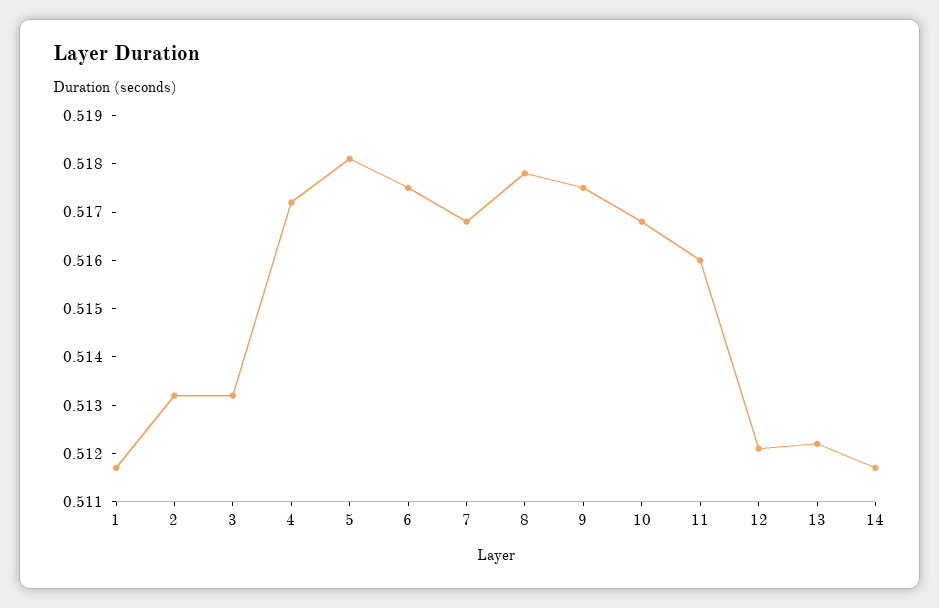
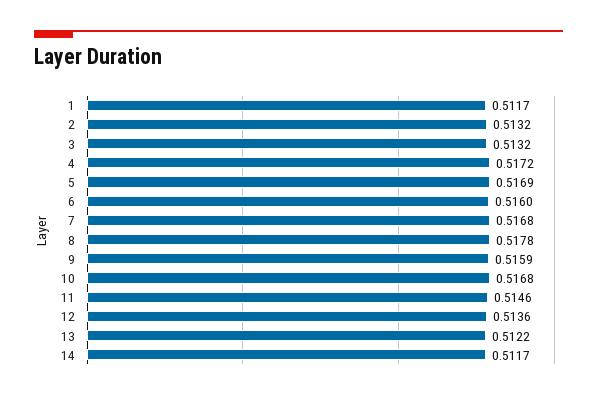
  {
    "1": 0.5117,
    "2": 0.5132,
    "3": 0.5132,
    "4": 0.5172,
-   "5": 0.518,
+   "5": 0.5169,
-   "6": 0.5175,
+   "6": 0.516,
    "7": 0.5168,
    "8": 0.5178,
-   "9": 0.5175,
+   "9": 0.5159,
    "10": 0.5168,
-   "11": 0.516,
+   "11": 0.5146,
-   "12": 0.512,
+   "12": 0.5136,
    "13": 0.5122,
    "14": 0.5117
  }

